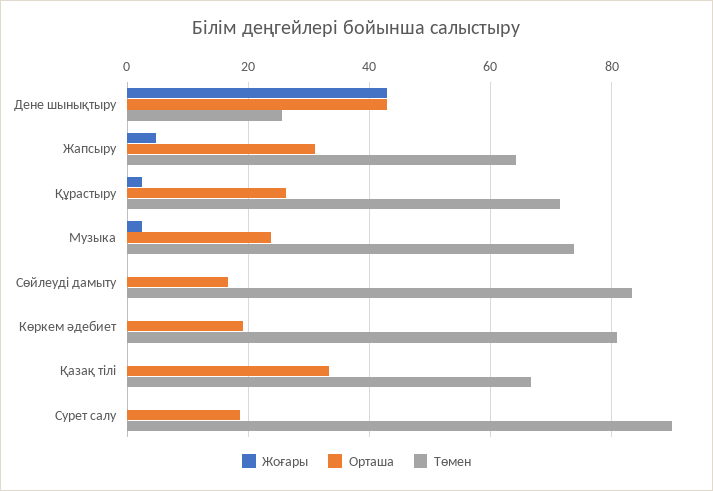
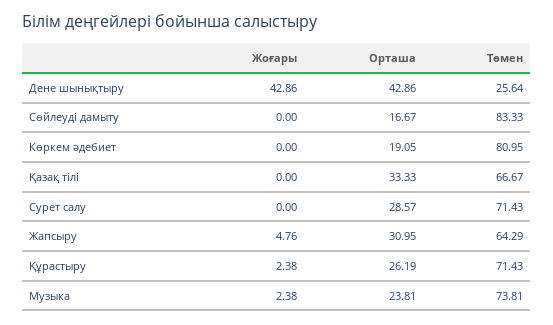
  {
    "Жоғары": {
      "Дене шынықтыру": 42.86,
      "Жапсыру": 4.76,
      "Құрастыру": 2.38,
      "Музыка": 2.38,
      "Сөйлеуді дамыту": 0,
      "Көркем әдебиет": 0,
      "Қазақ тілі": 0,
      "Сурет салу": 0
    },
    "Орташа": {
      "Дене шынықтыру": 42.86,
      "Жапсыру": 30.95,
      "Құрастыру": 26.19,
      "Музыка": 23.81,
      "Сөйлеуді дамыту": 16.67,
      "Көркем әдебиет": 19.05,
      "Қазақ тілі": 33.33,
-     "Сурет салу": 18
+     "Сурет салу": 28.57
    },
    "Төмен": {
      "Дене шынықтыру": 25.64,
      "Жапсыру": 64.29,
      "Құрастыру": 71.43,
      "Музыка": 73.81,
      "Сөйлеуді дамыту": 83.33,
      "Көркем әдебиет": 80.95,
      "Қазақ тілі": 66.67,
-     "Сурет салу": 90
+     "Сурет салу": 71.43
    }
  }

